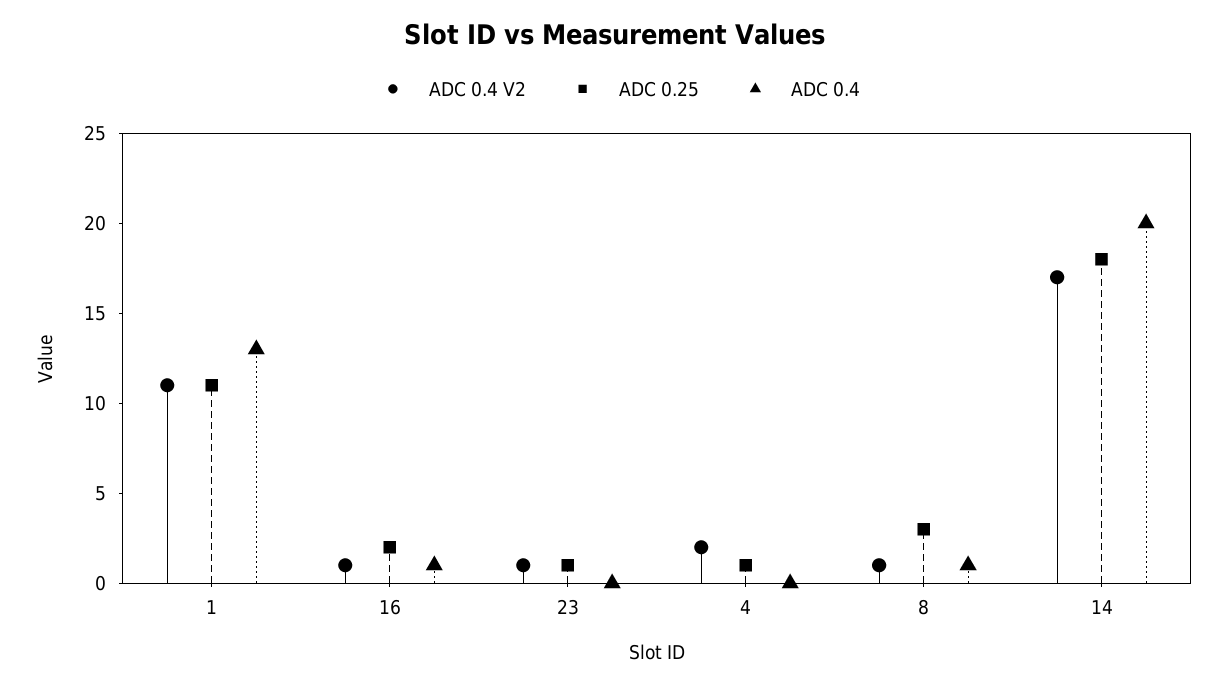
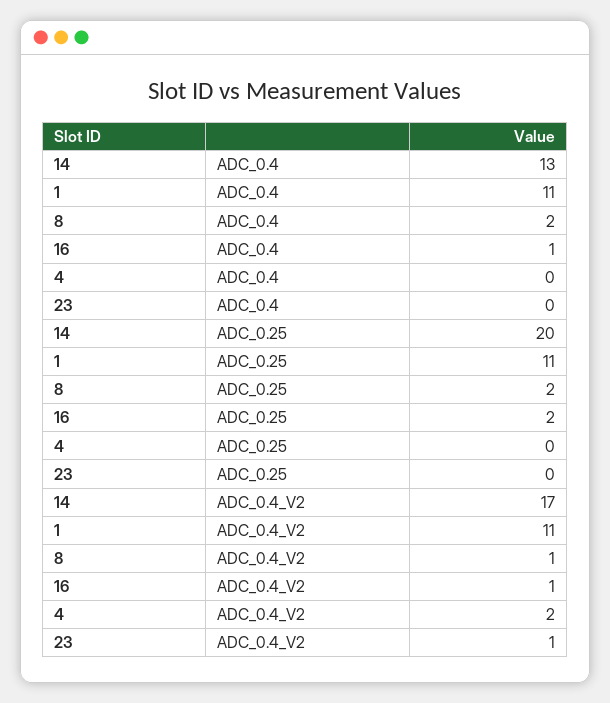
  {
    "ADC 0.4 V2": {
      "1": 11,
      "16": 1,
      "23": 1,
      "4": 2,
      "8": 1,
      "14": 17
    },
    "ADC 0.25": {
      "1": 11,
      "16": 2,
-     "23": 1,
+     "23": 0,
-     "4": 1,
+     "4": 0,
-     "8": 3,
+     "8": 2,
-     "14": 18
+     "14": 20
    },
    "ADC 0.4": {
-     "1": 13,
+     "1": 11,
      "16": 1,
      "23": 0,
      "4": 0,
-     "8": 1,
+     "8": 2,
-     "14": 20
+     "14": 13
    }
  }

